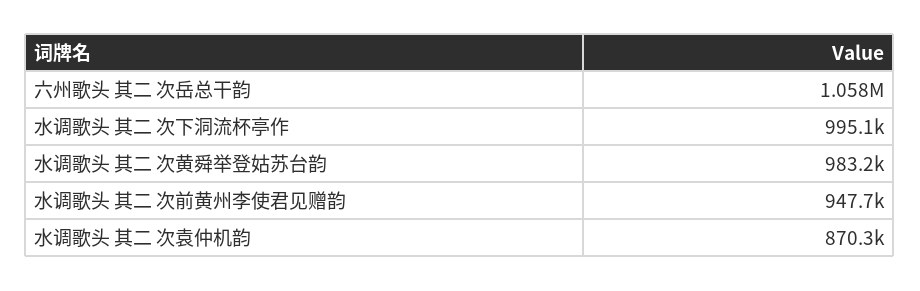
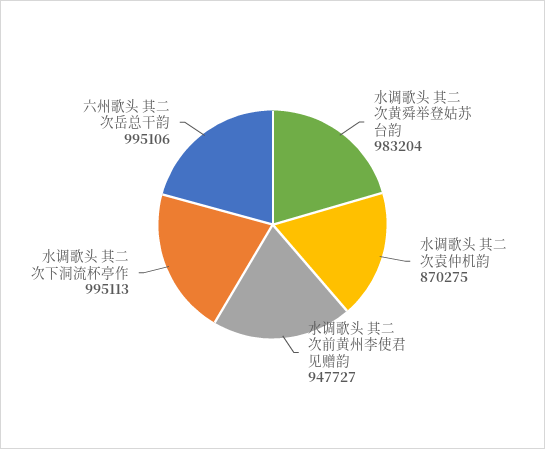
  {
-   "六州歌头 其二 次岳总干韵": 1058000,
+   "六州歌头 其二 次岳总干韵": 995106,
    "水调歌头 其二 次下洞流杯亭作": 995113,
    "水调歌头 其二 次黄舜举登姑苏台韵": 983204,
    "水调歌头 其二 次前黄州李使君见赠韵": 947727,
    "水调歌头 其二 次袁仲机韵": 870275
  }

